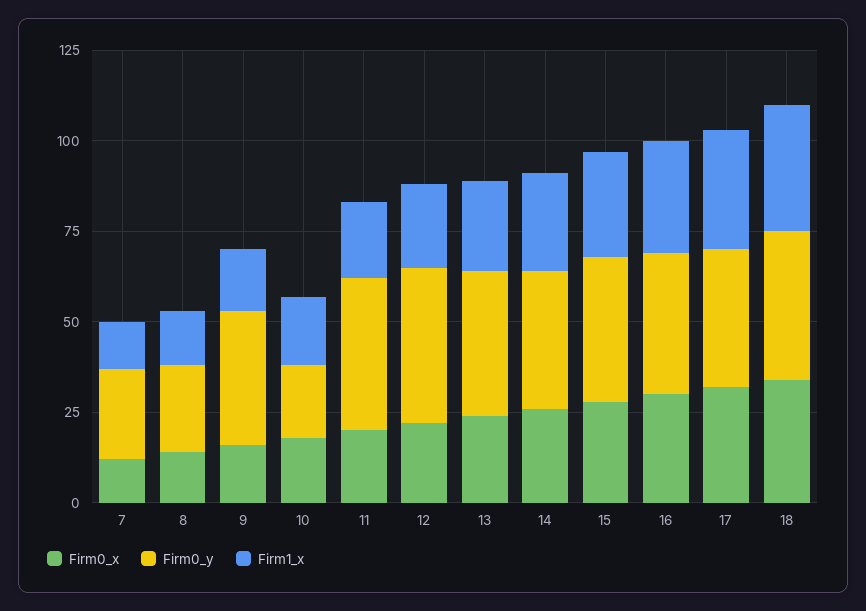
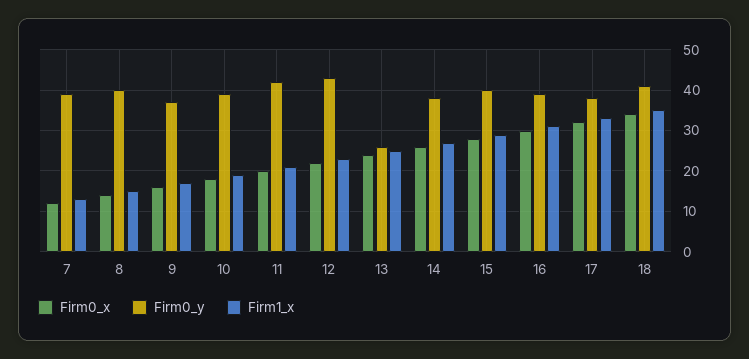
  {
    "Firm0_x": {
      "7": 10,
      "8": 15,
      "9": 15,
      "10": 20,
      "11": 20,
      "12": 20,
      "13": 25,
      "14": 25,
      "15": 30,
      "16": 30,
      "17": 30,
      "18": 35
    },
    "Firm0_y": {
-     "7": 25,
+     "7": 40,
-     "8": 25,
+     "8": 40,
      "9": 35,
-     "10": 20,
+     "10": 40,
      "11": 40,
      "12": 45,
-     "13": 40,
+     "13": 25,
      "14": 40,
      "15": 40,
      "16": 40,
      "17": 40,
      "18": 40
    },
    "Firm1_x": {
      "7": 15,
      "8": 15,
      "9": 15,
      "10": 20,
      "11": 20,
      "12": 25,
      "13": 25,
      "14": 25,
      "15": 30,
      "16": 30,
      "17": 35,
      "18": 35
    }
  }

